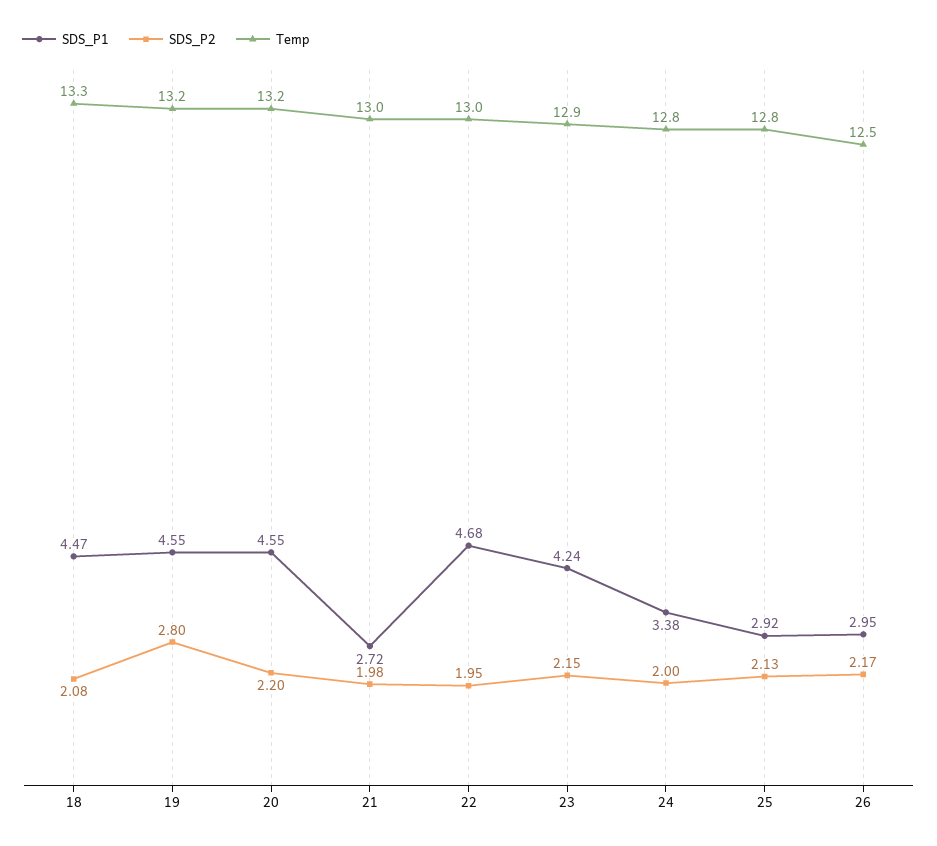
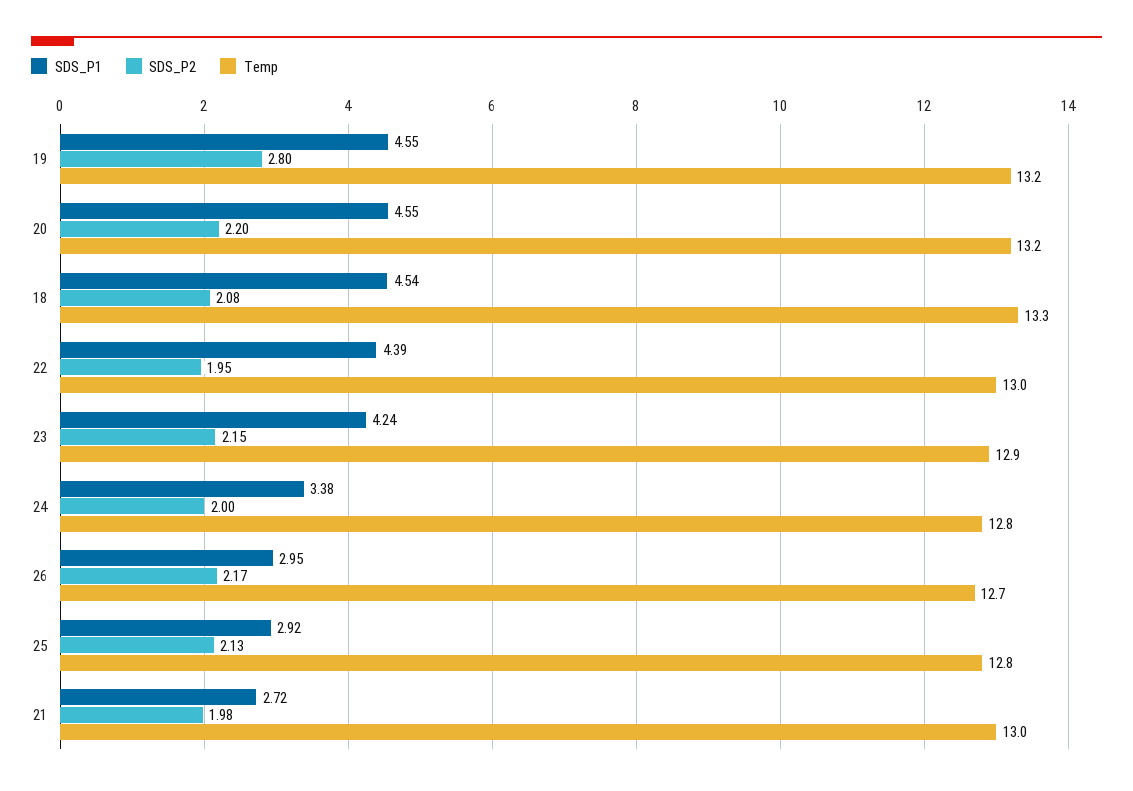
  {
    "SDS_P1": {
-     "18": 4.47,
+     "18": 4.54,
      "19": 4.55,
      "20": 4.55,
      "21": 2.72,
-     "22": 4.68,
+     "22": 4.39,
      "23": 4.24,
      "24": 3.38,
      "25": 2.92,
      "26": 2.95
    },
    "SDS_P2": {
      "18": 2.08,
      "19": 2.8,
      "20": 2.2,
      "21": 1.98,
      "22": 1.95,
      "23": 2.15,
      "24": 2,
      "25": 2.13,
      "26": 2.17
    },
    "Temp": {
      "18": 13.3,
      "19": 13.2,
      "20": 13.2,
      "21": 13,
      "22": 13,
      "23": 12.9,
      "24": 12.8,
      "25": 12.8,
-     "26": 12.5
+     "26": 12.7
    }
  }

